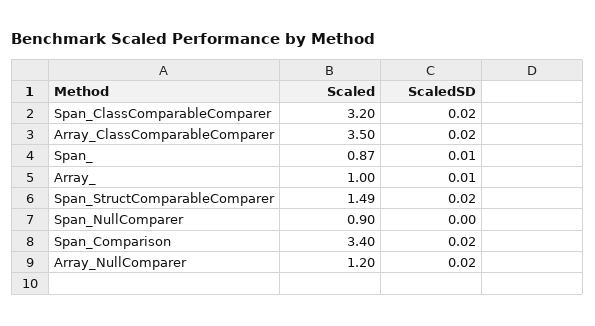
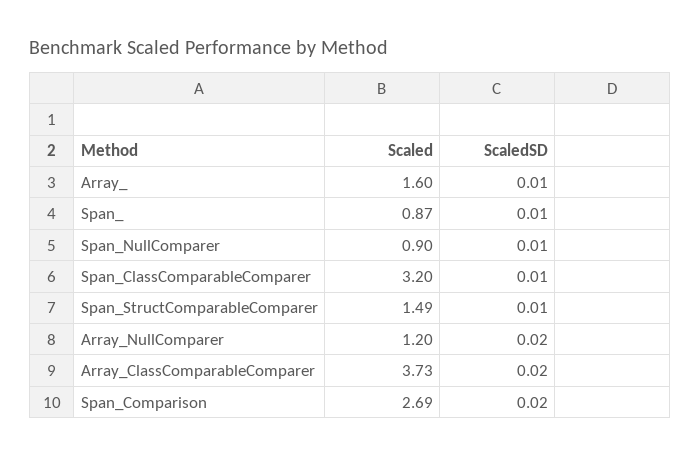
  {
    "Scaled": {
      "Span_ClassComparableComparer": 3.2,
-     "Array_ClassComparableComparer": 3.5,
+     "Array_ClassComparableComparer": 3.73,
      "Span_": 0.87,
-     "Array_": 1,
+     "Array_": 1.6,
      "Span_StructComparableComparer": 1.49,
      "Span_NullComparer": 0.9,
-     "Span_Comparison": 3.4,
+     "Span_Comparison": 2.69,
      "Array_NullComparer": 1.2
    },
    "ScaledSD": {
-     "Span_ClassComparableComparer": 0.02,
+     "Span_ClassComparableComparer": 0.01,
      "Array_ClassComparableComparer": 0.02,
      "Span_": 0.01,
      "Array_": 0.01,
-     "Span_StructComparableComparer": 0.02,
+     "Span_StructComparableComparer": 0.01,
-     "Span_NullComparer": 0,
+     "Span_NullComparer": 0.01,
      "Span_Comparison": 0.02,
      "Array_NullComparer": 0.02
    }
  }

